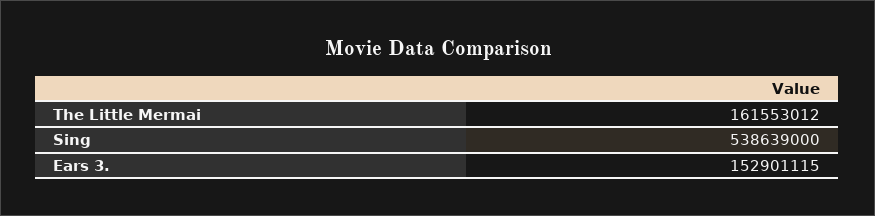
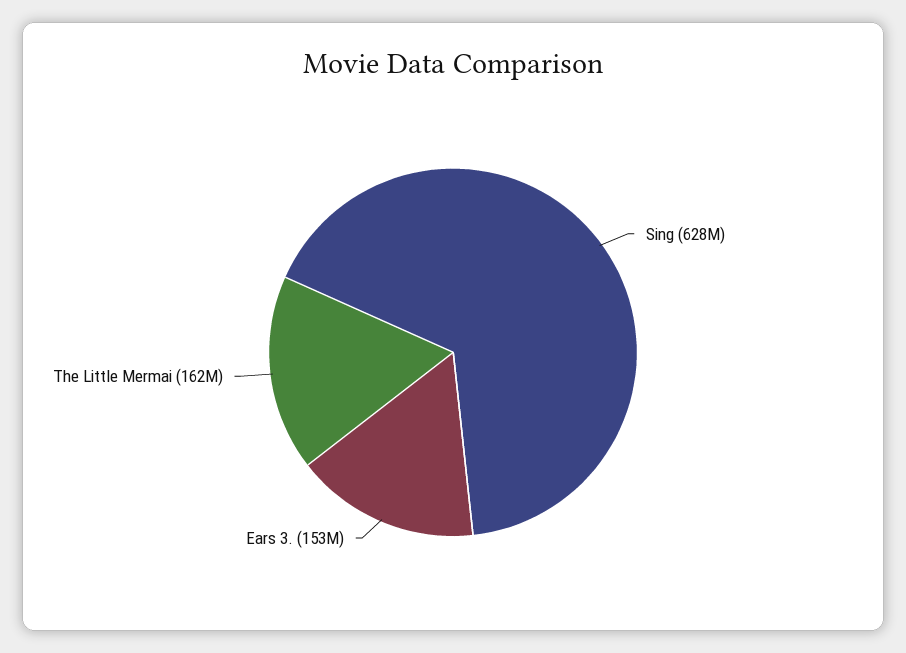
  {
    "The Little Mermai": 161553012,
-   "Sing": 538639000,
+   "Sing": 628000000,
    "Ears 3.": 152901115
  }

